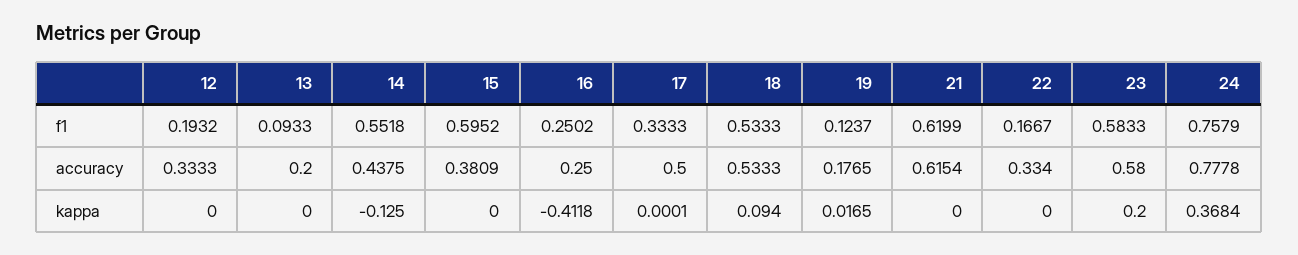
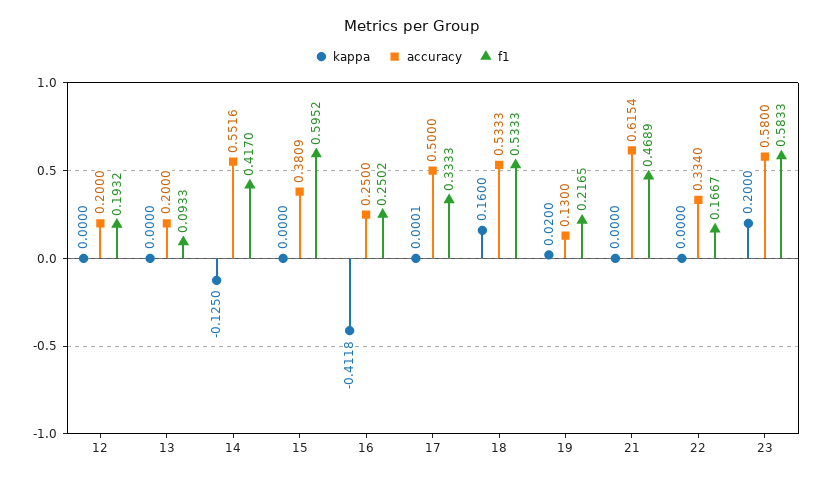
  {
    "f1": {
      "12": 0.1932,
      "13": 0.0933,
-     "14": 0.5518,
+     "14": 0.417,
      "15": 0.5952,
      "16": 0.2502,
      "17": 0.3333,
      "18": 0.5333,
-     "19": 0.1237,
+     "19": 0.2165,
-     "21": 0.6199,
+     "21": 0.4689,
      "22": 0.1667,
-     "23": 0.5833,
+     "23": 0.5833
-     "24": 0.7579
    },
    "accuracy": {
-     "12": 0.3333,
+     "12": 0.2,
      "13": 0.2,
-     "14": 0.4375,
+     "14": 0.5516,
      "15": 0.3809,
      "16": 0.25,
      "17": 0.5,
      "18": 0.5333,
-     "19": 0.1765,
+     "19": 0.13,
      "21": 0.6154,
      "22": 0.334,
-     "23": 0.58,
+     "23": 0.58
-     "24": 0.7778
    },
    "kappa": {
      "12": 0,
      "13": 0,
      "14": -0.125,
      "15": 0,
      "16": -0.4118,
      "17": 0.0001,
-     "18": 0.094,
+     "18": 0.16,
-     "19": 0.0165,
+     "19": 0.02,
      "21": 0,
      "22": 0,
-     "23": 0.2,
+     "23": 0.2
-     "24": 0.3684
    }
  }

